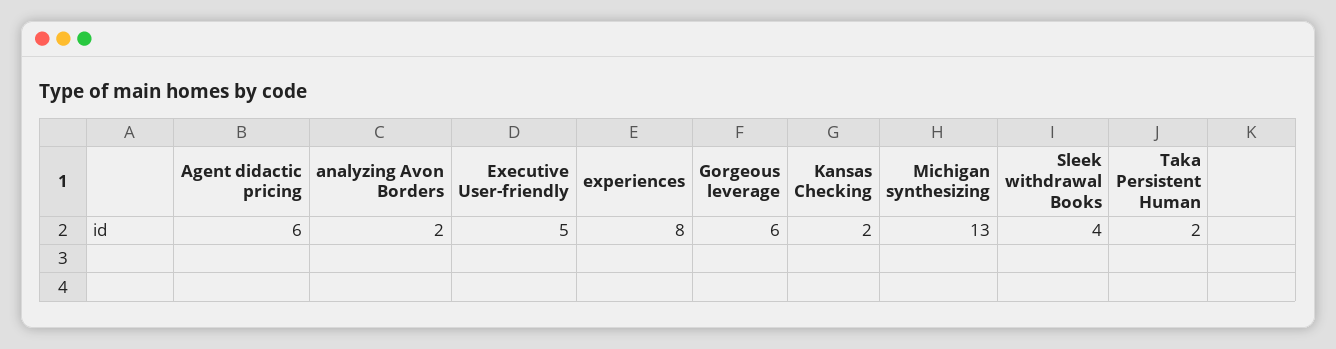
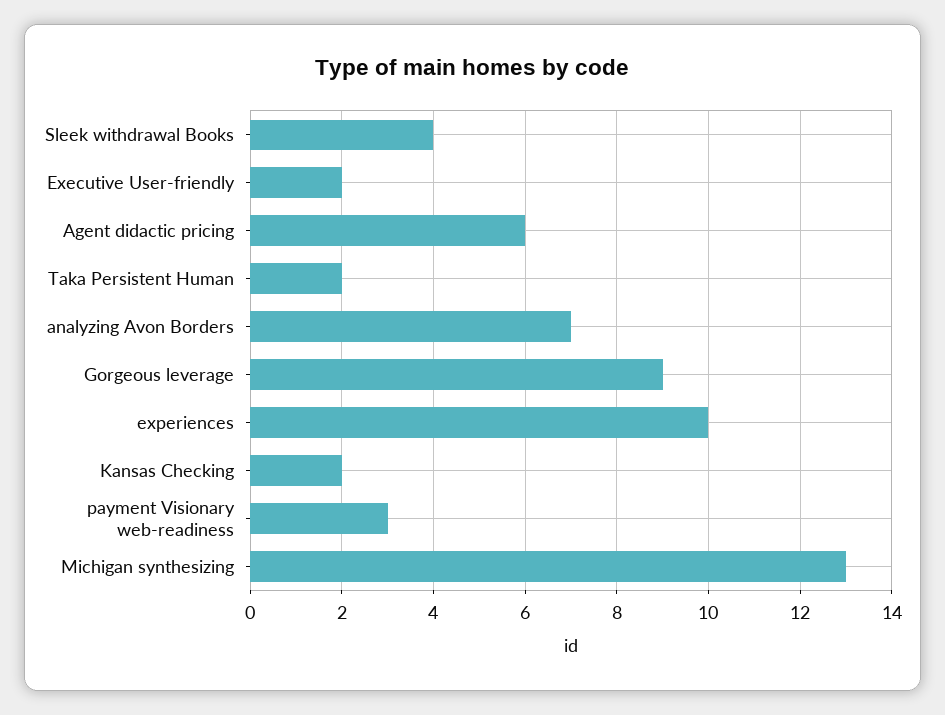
  {
    "Agent didactic pricing": 6,
-   "analyzing Avon Borders": 2,
+   "analyzing Avon Borders": 7,
-   "Executive User-friendly": 5,
+   "Executive User-friendly": 2,
-   "experiences": 8,
+   "experiences": 10,
-   "Gorgeous leverage": 6,
+   "Gorgeous leverage": 9,
    "Kansas Checking": 2,
    "Michigan synthesizing": 13,
    "Sleek withdrawal Books": 4,
-   "Taka Persistent Human": 2
+   "Taka Persistent Human": 2,
+   "payment Visionary web-readiness": 3
  }

